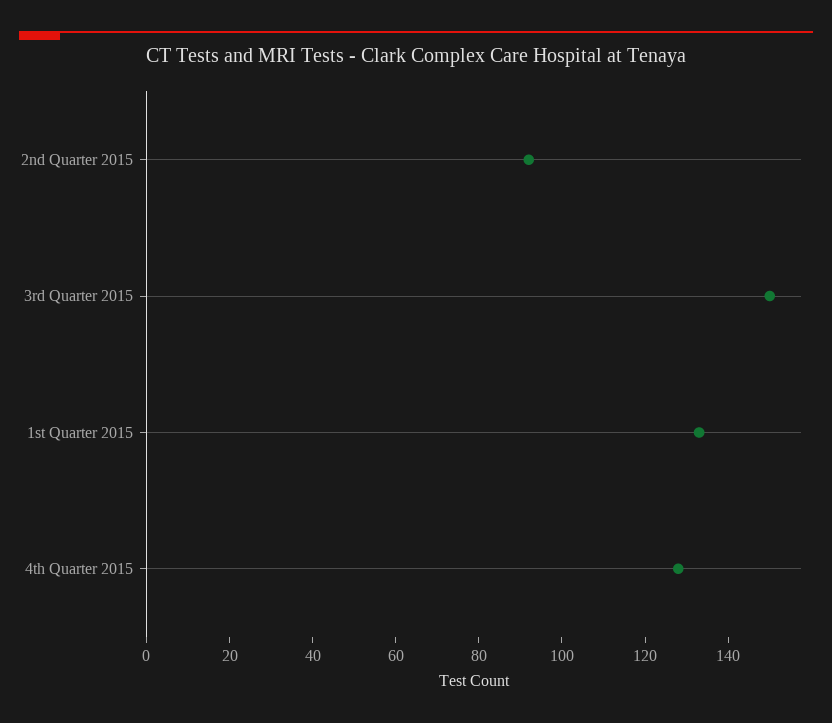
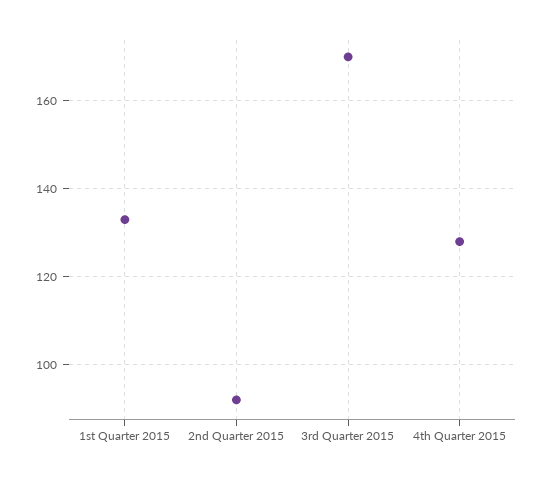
  {
    "2nd Quarter 2015": 90,
-   "3rd Quarter 2015": 150,
+   "3rd Quarter 2015": 170,
    "1st Quarter 2015": 135,
    "4th Quarter 2015": 130
  }

